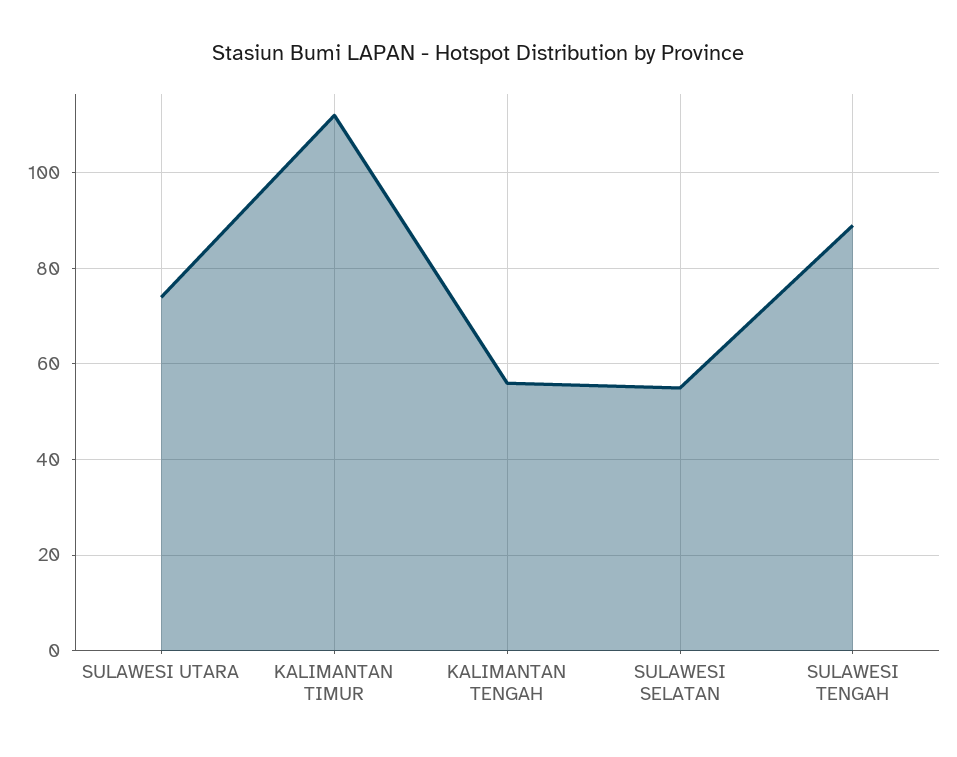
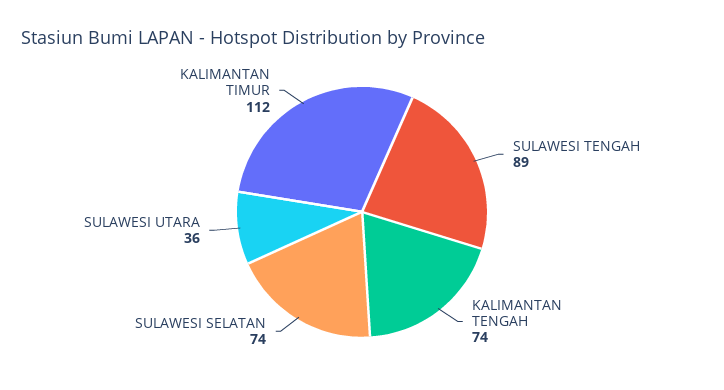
  {
-   "SULAWESI UTARA": 75,
+   "SULAWESI UTARA": 36,
    "KALIMANTAN TIMUR": 112,
-   "KALIMANTAN TENGAH": 55,
+   "KALIMANTAN TENGAH": 74,
-   "SULAWESI SELATAN": 55,
+   "SULAWESI SELATAN": 74,
    "SULAWESI TENGAH": 89
  }

